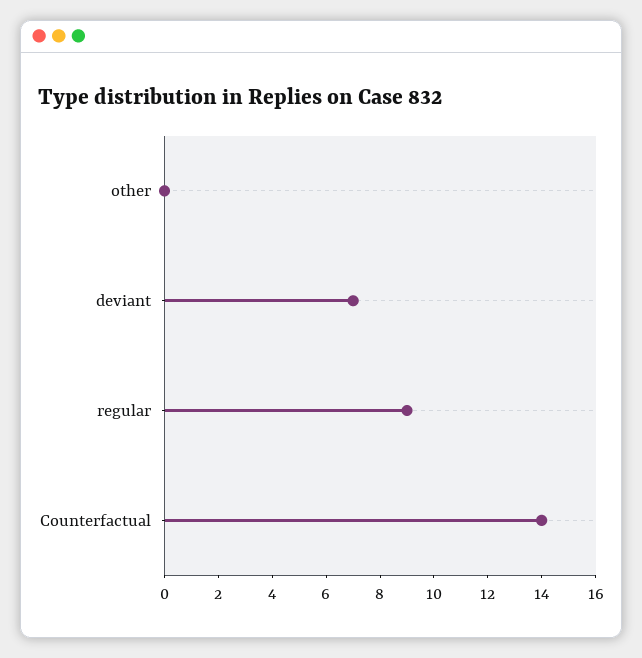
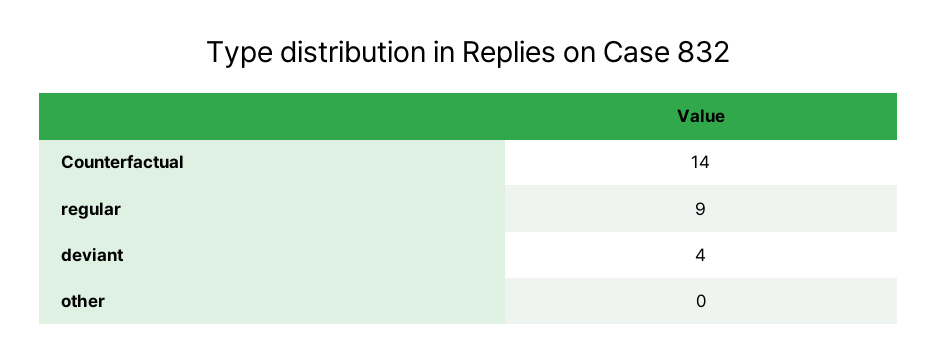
  {
    "other": 0,
-   "deviant": 7,
+   "deviant": 4,
    "regular": 9,
    "Counterfactual": 14
  }

